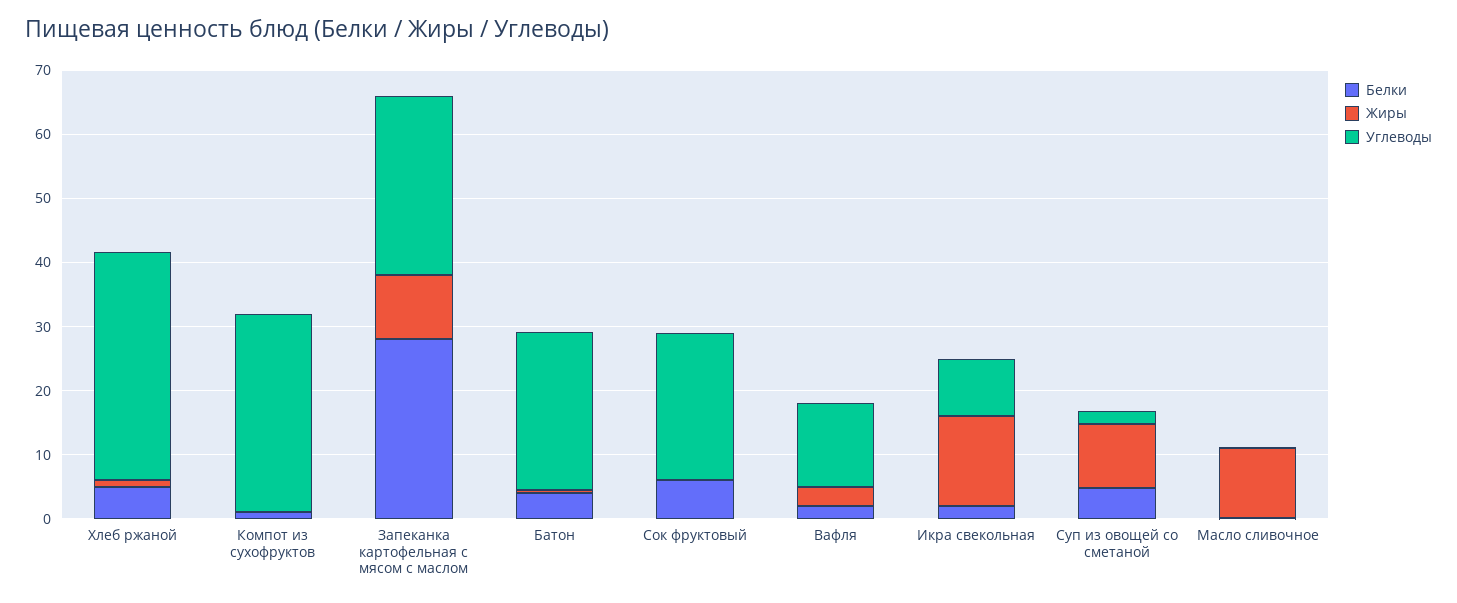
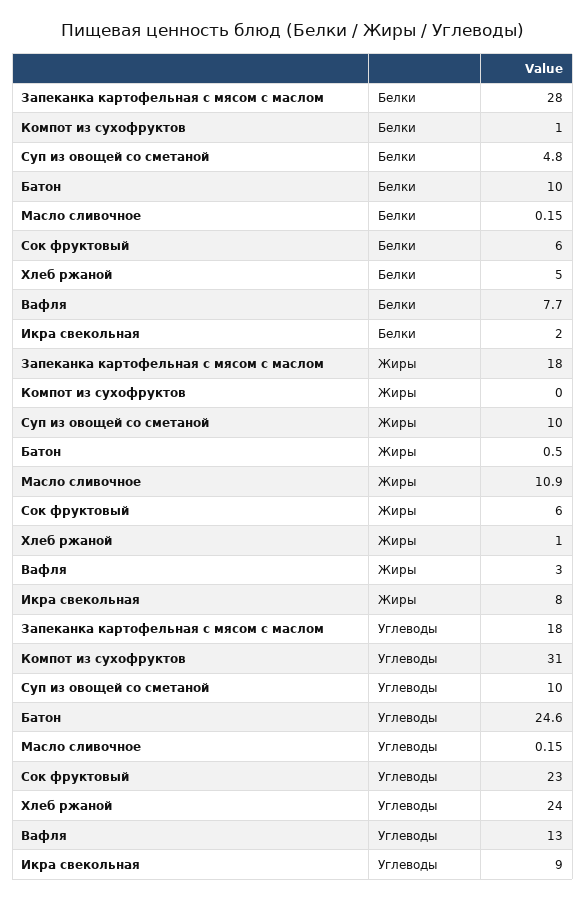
  {
    "Белки": {
      "Хлеб ржаной": 5,
      "Компот из сухофруктов": 1,
      "Запеканка картофельная с мясом с маслом": 28,
-     "Батон": 4,
+     "Батон": 10,
      "Сок фруктовый": 6,
-     "Вафля": 2,
+     "Вафля": 7.7,
      "Икра свекольная": 2,
      "Суп из овощей со сметаной": 4.8,
      "Масло сливочное": 0.15
    },
    "Жиры": {
      "Хлеб ржаной": 1,
      "Компот из сухофруктов": 0,
-     "Запеканка картофельная с мясом с маслом": 10,
+     "Запеканка картофельная с мясом с маслом": 18,
      "Батон": 0.5,
-     "Сок фруктовый": 0,
+     "Сок фруктовый": 6,
      "Вафля": 3,
-     "Икра свекольная": 14,
+     "Икра свекольная": 8,
      "Суп из овощей со сметаной": 10,
      "Масло сливочное": 10.9
    },
    "Углеводы": {
-     "Хлеб ржаной": 36,
+     "Хлеб ржаной": 24,
      "Компот из сухофруктов": 31,
-     "Запеканка картофельная с мясом с маслом": 28,
+     "Запеканка картофельная с мясом с маслом": 18,
      "Батон": 24.6,
      "Сок фруктовый": 23,
      "Вафля": 13,
      "Икра свекольная": 9,
-     "Суп из овощей со сметаной": 2,
+     "Суп из овощей со сметаной": 10,
      "Масло сливочное": 0.15
    }
  }

